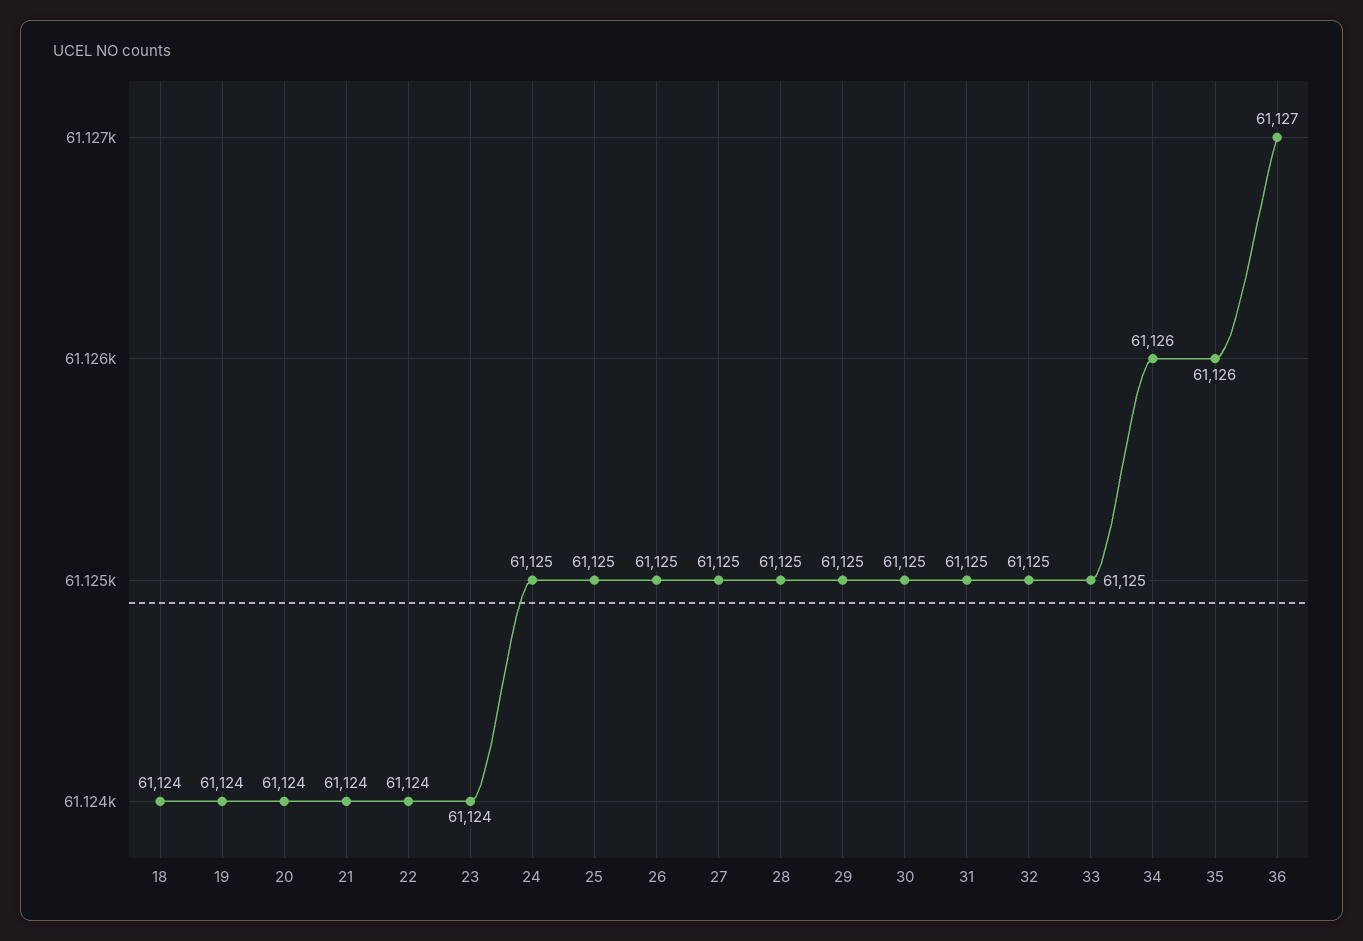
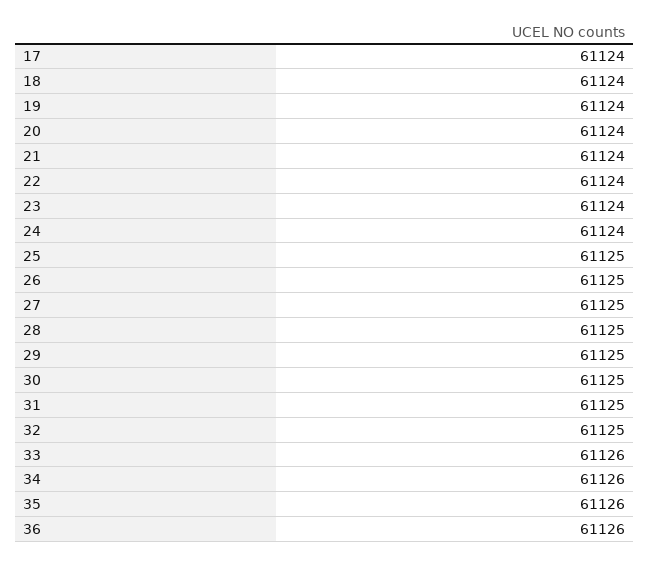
  {
    "18": 61124,
    "19": 61124,
    "20": 61124,
    "21": 61124,
    "22": 61124,
    "23": 61124,
-   "24": 61125,
+   "24": 61124,
    "25": 61125,
    "26": 61125,
    "27": 61125,
    "28": 61125,
    "29": 61125,
    "30": 61125,
    "31": 61125,
    "32": 61125,
-   "33": 61125,
+   "33": 61126,
    "34": 61126,
    "35": 61126,
-   "36": 61127
+   "36": 61126,
+   "17": 61124
  }

